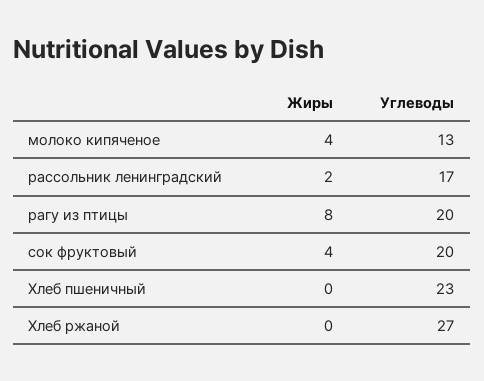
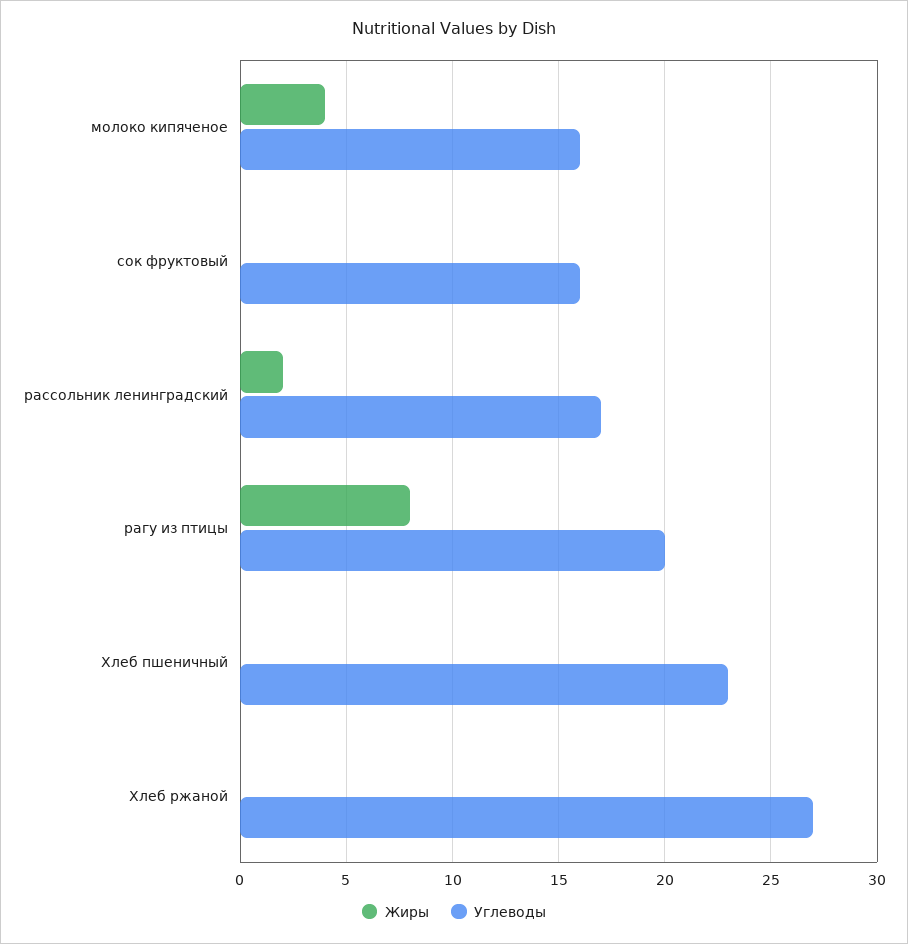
  {
    "Жиры": {
      "молоко кипяченое": 4,
      "рассольник ленинградский": 2,
      "рагу из птицы": 8,
-     "сок фруктовый": 4,
+     "сок фруктовый": 0,
      "Хлеб пшеничный": 0,
      "Хлеб ржаной": 0
    },
    "Углеводы": {
-     "молоко кипяченое": 13,
+     "молоко кипяченое": 16,
      "рассольник ленинградский": 17,
      "рагу из птицы": 20,
-     "сок фруктовый": 20,
+     "сок фруктовый": 16,
      "Хлеб пшеничный": 23,
      "Хлеб ржаной": 27
    }
  }

